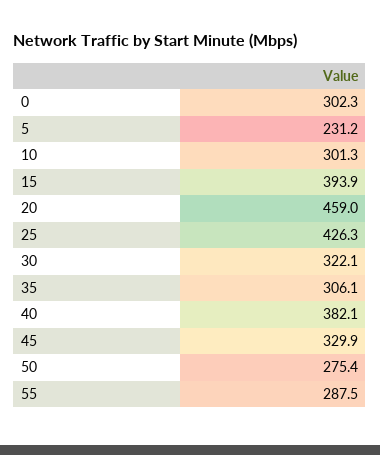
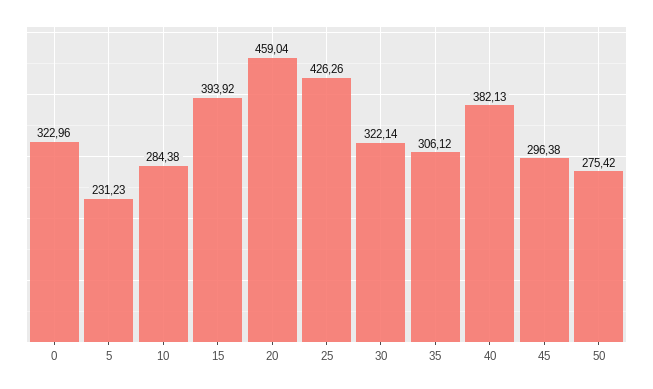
  {
-   "0": 302.3,
+   "0": 322.96,
    "5": 231.23,
-   "10": 301.3,
+   "10": 284.38,
    "15": 393.92,
    "20": 459.04,
    "25": 426.26,
    "30": 322.14,
    "35": 306.12,
    "40": 382.13,
-   "45": 329.9,
+   "45": 296.38,
-   "50": 275.42,
+   "50": 275.42
-   "55": 287.5
  }

